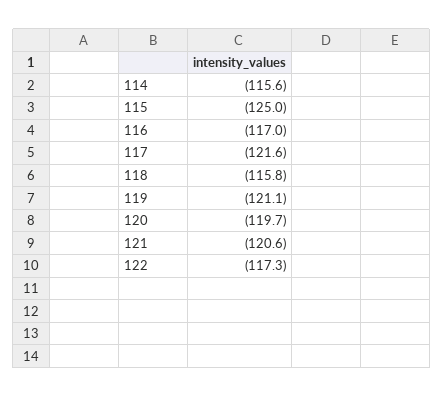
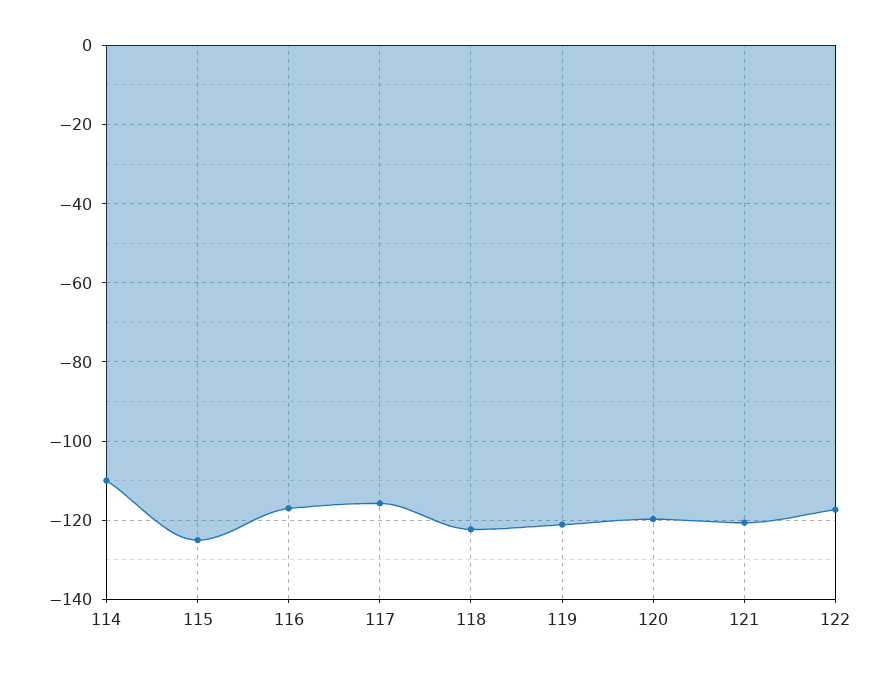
  {
-   "114": -115.6,
+   "114": -110,
    "115": -125,
    "116": -117,
-   "117": -121.6,
+   "117": -116,
-   "118": -115.8,
+   "118": -122,
    "119": -121.1,
    "120": -119.7,
    "121": -120.6,
    "122": -117.3
  }

